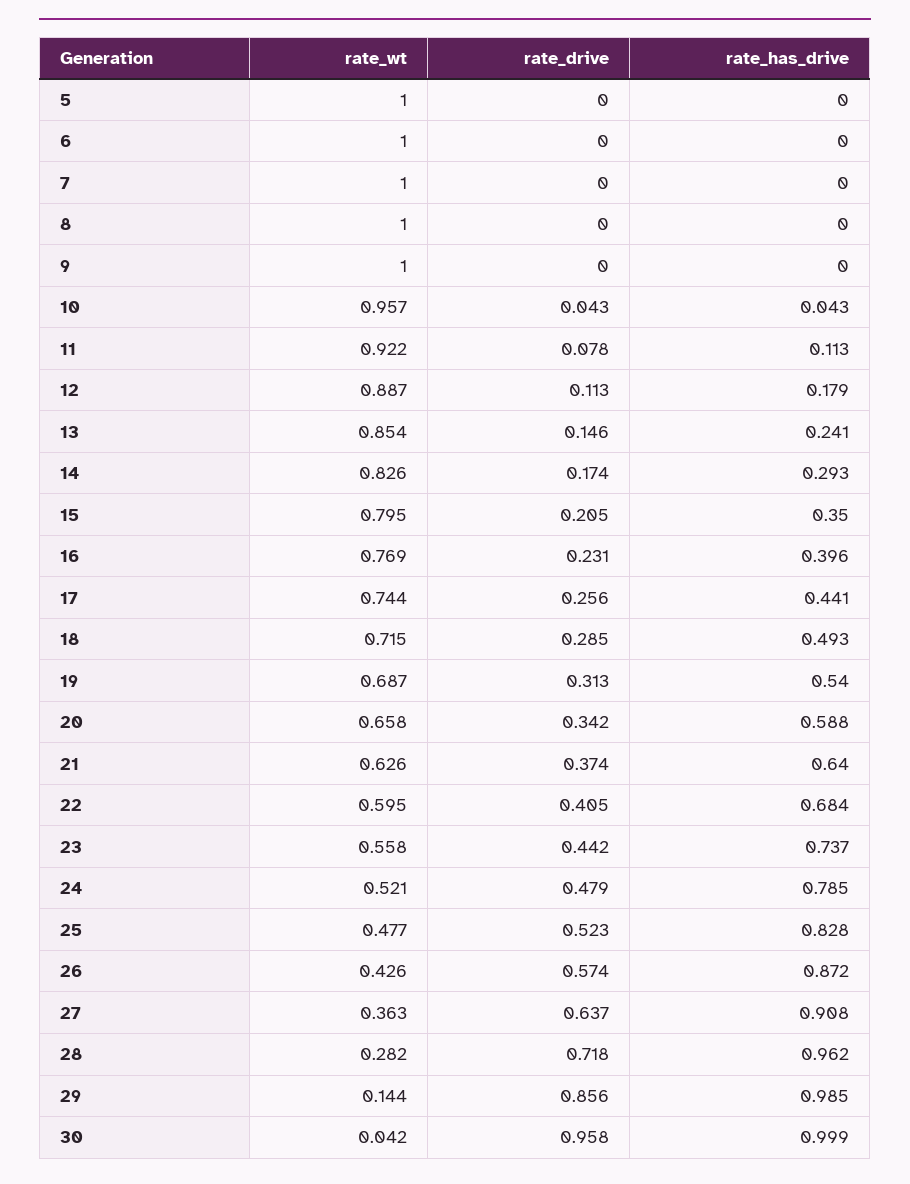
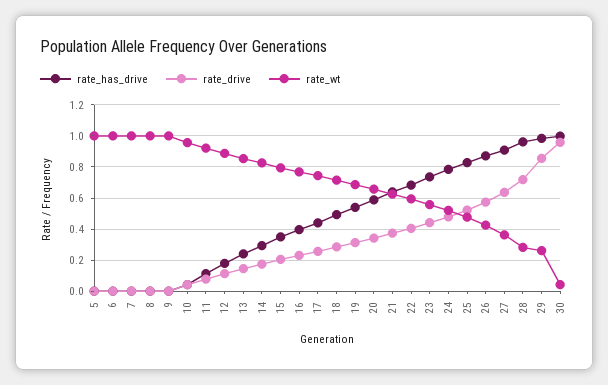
  {
    "rate_wt": {
      "5": 1,
      "6": 1,
      "7": 1,
      "8": 1,
      "9": 1,
      "10": 0.957,
      "11": 0.922,
      "12": 0.887,
      "13": 0.854,
      "14": 0.826,
      "15": 0.795,
      "16": 0.769,
      "17": 0.744,
      "18": 0.715,
      "19": 0.687,
      "20": 0.658,
      "21": 0.626,
      "22": 0.595,
      "23": 0.558,
      "24": 0.521,
      "25": 0.477,
      "26": 0.426,
      "27": 0.363,
      "28": 0.282,
-     "29": 0.144,
+     "29": 0.25,
      "30": 0.042
    },
    "rate_drive": {
      "5": 0,
      "6": 0,
      "7": 0,
      "8": 0,
      "9": 0,
      "10": 0.043,
      "11": 0.078,
      "12": 0.113,
      "13": 0.146,
      "14": 0.174,
      "15": 0.205,
      "16": 0.231,
      "17": 0.256,
      "18": 0.285,
      "19": 0.313,
      "20": 0.342,
      "21": 0.374,
      "22": 0.405,
      "23": 0.442,
      "24": 0.479,
      "25": 0.523,
      "26": 0.574,
      "27": 0.637,
      "28": 0.718,
      "29": 0.856,
      "30": 0.958
    },
    "rate_has_drive": {
      "5": 0,
      "6": 0,
      "7": 0,
      "8": 0,
      "9": 0,
      "10": 0.043,
      "11": 0.113,
      "12": 0.179,
      "13": 0.241,
      "14": 0.293,
      "15": 0.35,
      "16": 0.396,
      "17": 0.441,
      "18": 0.493,
      "19": 0.54,
      "20": 0.588,
      "21": 0.64,
      "22": 0.684,
      "23": 0.737,
      "24": 0.785,
      "25": 0.828,
      "26": 0.872,
      "27": 0.908,
      "28": 0.962,
      "29": 0.985,
      "30": 0.999
    }
  }

